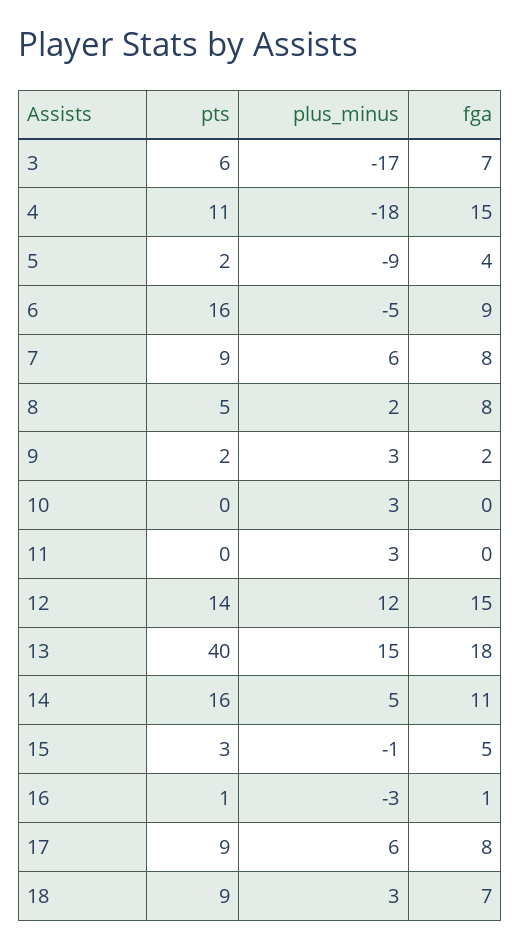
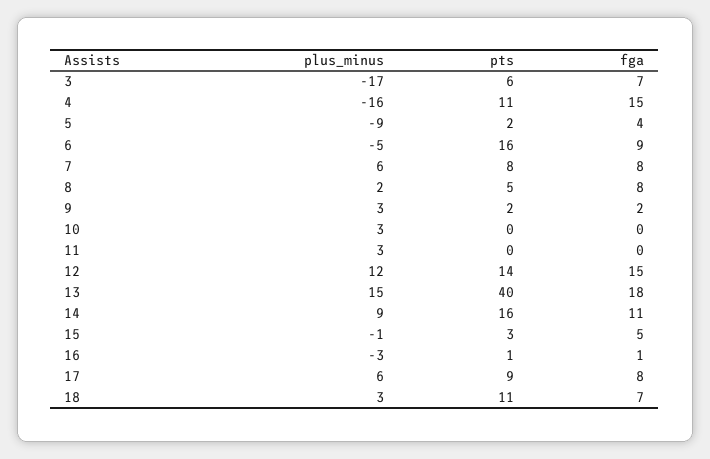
  {
    "pts": {
      "3": 6,
      "4": 11,
      "5": 2,
      "6": 16,
-     "7": 9,
+     "7": 8,
      "8": 5,
      "9": 2,
      "10": 0,
      "11": 0,
      "12": 14,
      "13": 40,
      "14": 16,
      "15": 3,
      "16": 1,
      "17": 9,
-     "18": 9
+     "18": 11
    },
    "plus_minus": {
      "3": -17,
-     "4": -18,
+     "4": -16,
      "5": -9,
      "6": -5,
      "7": 6,
      "8": 2,
      "9": 3,
      "10": 3,
      "11": 3,
      "12": 12,
      "13": 15,
-     "14": 5,
+     "14": 9,
      "15": -1,
      "16": -3,
      "17": 6,
      "18": 3
    },
    "fga": {
      "3": 7,
      "4": 15,
      "5": 4,
      "6": 9,
      "7": 8,
      "8": 8,
      "9": 2,
      "10": 0,
      "11": 0,
      "12": 15,
      "13": 18,
      "14": 11,
      "15": 5,
      "16": 1,
      "17": 8,
      "18": 7
    }
  }

